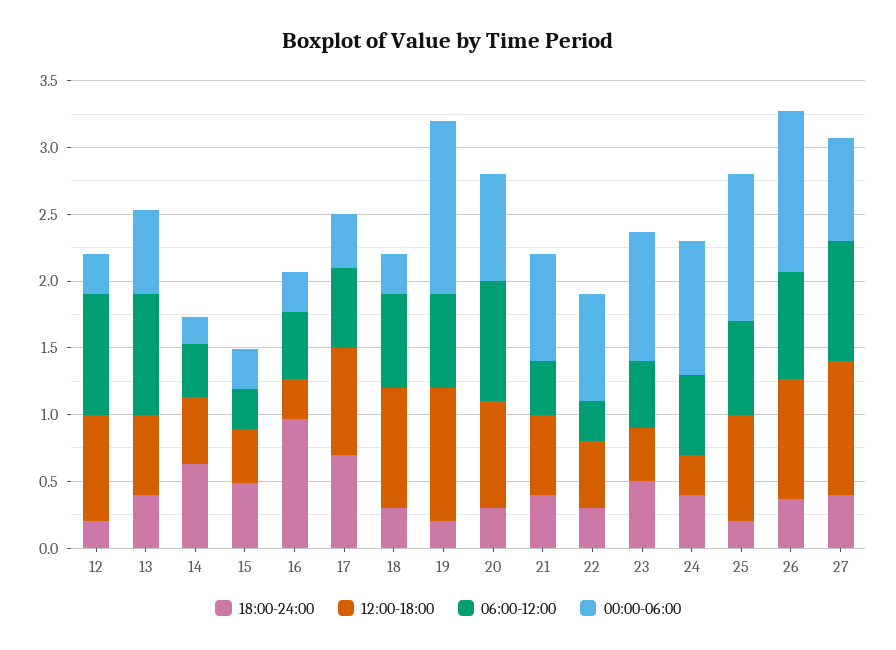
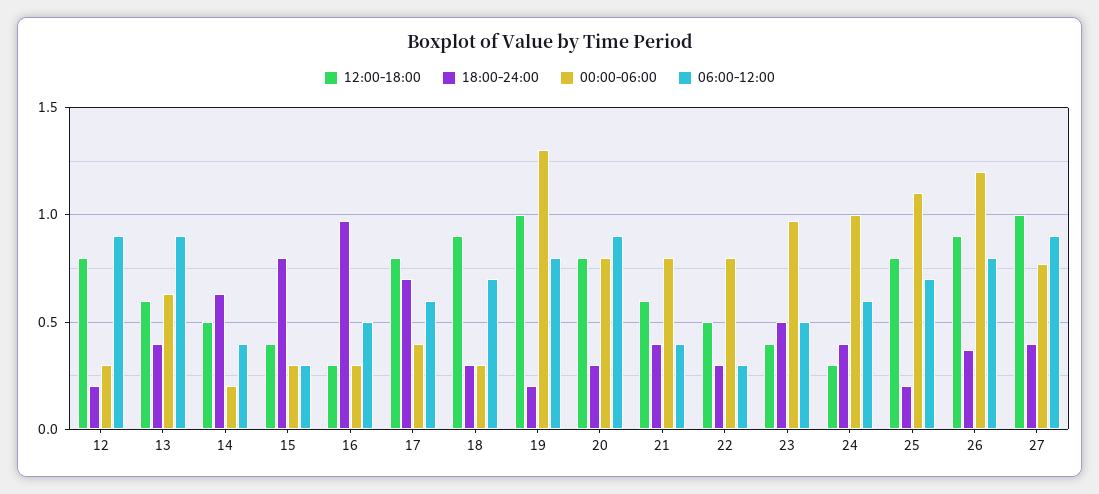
  {
    "18:00-24:00": {
      "12": 0.2,
      "13": 0.4,
      "14": 0.65,
-     "15": 0.5,
+     "15": 0.8,
      "16": 0.95,
      "17": 0.7,
      "18": 0.3,
      "19": 0.2,
      "20": 0.3,
      "21": 0.4,
      "22": 0.3,
      "23": 0.5,
      "24": 0.4,
      "25": 0.2,
      "26": 0.35,
      "27": 0.4
    },
    "12:00-18:00": {
      "12": 0.8,
      "13": 0.6,
      "14": 0.5,
      "15": 0.4,
      "16": 0.3,
      "17": 0.8,
      "18": 0.9,
      "19": 1,
      "20": 0.8,
      "21": 0.6,
      "22": 0.5,
      "23": 0.4,
      "24": 0.3,
      "25": 0.8,
      "26": 0.9,
      "27": 1
    },
    "06:00-12:00": {
      "12": 0.9,
      "13": 0.9,
      "14": 0.4,
      "15": 0.3,
      "16": 0.5,
      "17": 0.6,
      "18": 0.7,
-     "19": 0.7,
+     "19": 0.8,
      "20": 0.9,
      "21": 0.4,
      "22": 0.3,
      "23": 0.5,
      "24": 0.6,
      "25": 0.7,
      "26": 0.8,
      "27": 0.9
    },
    "00:00-06:00": {
      "12": 0.3,
      "13": 0.65,
      "14": 0.2,
      "15": 0.3,
      "16": 0.3,
      "17": 0.4,
      "18": 0.3,
      "19": 1.3,
      "20": 0.8,
      "21": 0.8,
      "22": 0.8,
      "23": 0.95,
      "24": 1,
      "25": 1.1,
      "26": 1.2,
      "27": 0.75
    }
  }

